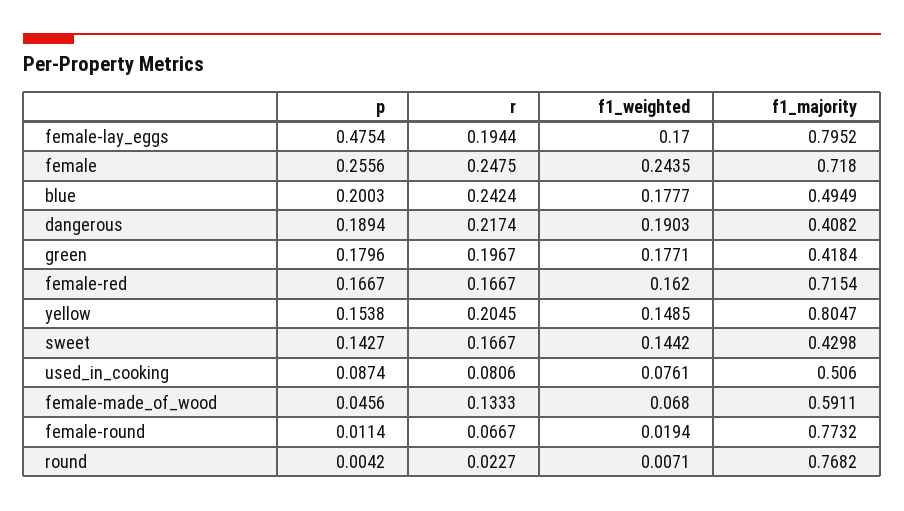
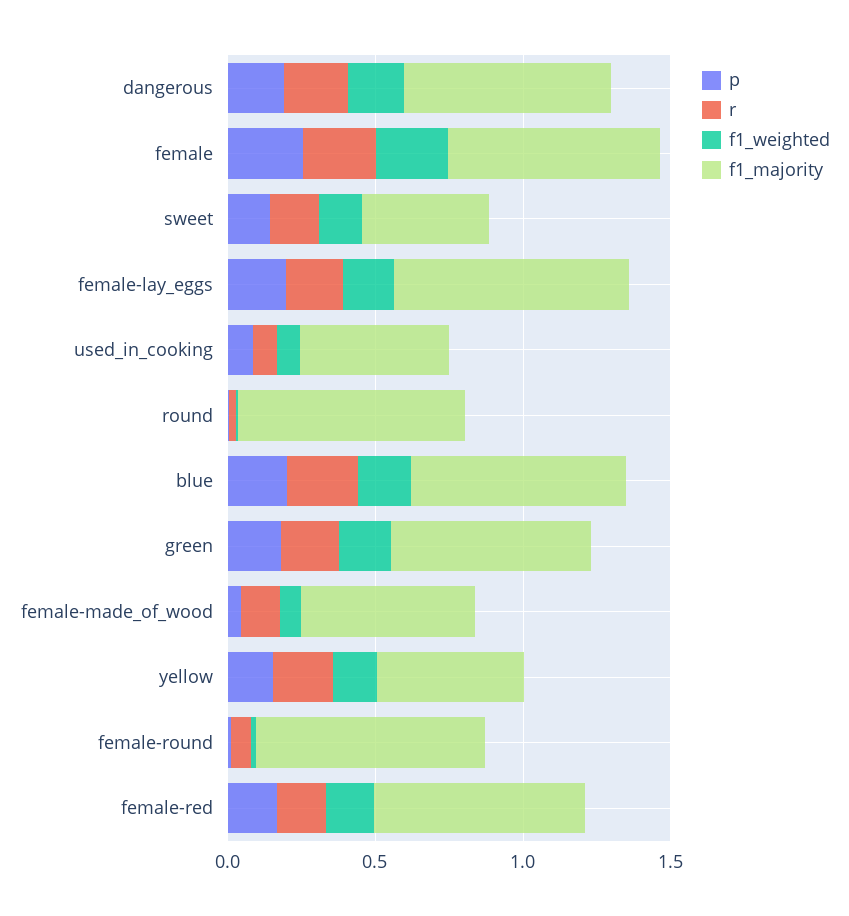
  {
    "p": {
-     "female-lay_eggs": 0.4754,
+     "female-lay_eggs": 0.2,
      "female": 0.2556,
      "blue": 0.2003,
      "dangerous": 0.1894,
      "green": 0.1796,
      "female-red": 0.1667,
      "yellow": 0.1538,
      "sweet": 0.1427,
      "used_in_cooking": 0.0874,
      "female-made_of_wood": 0.0456,
      "female-round": 0.0114,
      "round": 0.0042
    },
    "r": {
      "female-lay_eggs": 0.1944,
      "female": 0.2475,
      "blue": 0.2424,
      "dangerous": 0.2174,
      "green": 0.1967,
      "female-red": 0.1667,
      "yellow": 0.2045,
      "sweet": 0.1667,
      "used_in_cooking": 0.0806,
      "female-made_of_wood": 0.1333,
      "female-round": 0.0667,
      "round": 0.0227
    },
    "f1_weighted": {
      "female-lay_eggs": 0.17,
      "female": 0.2435,
      "blue": 0.1777,
      "dangerous": 0.1903,
      "green": 0.1771,
      "female-red": 0.162,
      "yellow": 0.1485,
      "sweet": 0.1442,
      "used_in_cooking": 0.0761,
      "female-made_of_wood": 0.068,
      "female-round": 0.0194,
      "round": 0.0071
    },
    "f1_majority": {
      "female-lay_eggs": 0.7952,
      "female": 0.718,
-     "blue": 0.4949,
+     "blue": 0.7,
-     "dangerous": 0.4082,
+     "dangerous": 0.7,
-     "green": 0.4184,
+     "green": 0.7,
      "female-red": 0.7154,
-     "yellow": 0.8047,
+     "yellow": 0.5,
      "sweet": 0.4298,
      "used_in_cooking": 0.506,
      "female-made_of_wood": 0.5911,
      "female-round": 0.7732,
      "round": 0.7682
    }
  }

